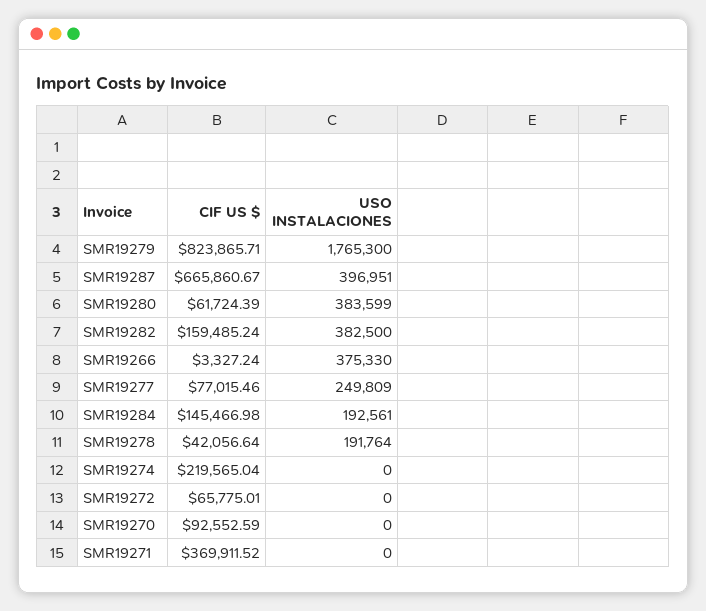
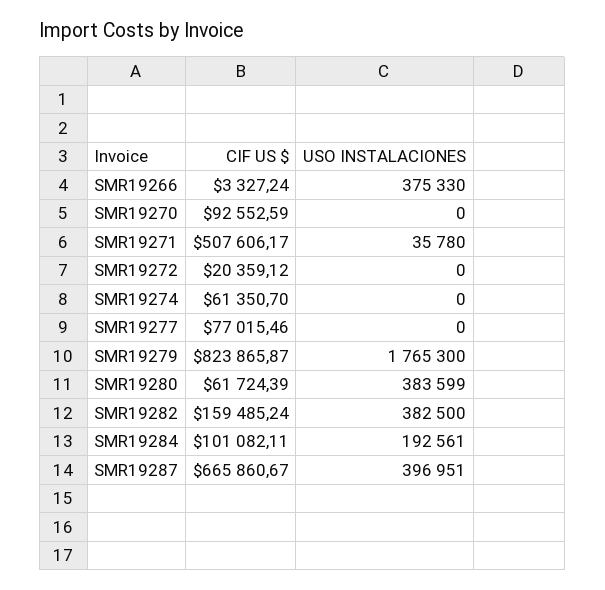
  {
    "CIF US $": {
-     "SMR19279": 823865.71,
+     "SMR19279": 823865.87,
      "SMR19287": 665860.67,
      "SMR19280": 61724.39,
      "SMR19282": 159485.24,
      "SMR19266": 3327.24,
      "SMR19277": 77015.46,
-     "SMR19284": 145466.98,
+     "SMR19284": 101082.11,
-     "SMR19278": 42056.64,
-     "SMR19274": 219565.04,
+     "SMR19274": 61350.7,
-     "SMR19272": 65775.01,
+     "SMR19272": 20359.12,
      "SMR19270": 92552.59,
-     "SMR19271": 369911.52
+     "SMR19271": 507606.17
    },
    "USO INSTALACIONES": {
      "SMR19279": 1765300,
      "SMR19287": 396951,
      "SMR19280": 383599,
      "SMR19282": 382500,
      "SMR19266": 375330,
-     "SMR19277": 249809,
+     "SMR19277": 0,
      "SMR19284": 192561,
-     "SMR19278": 191764,
      "SMR19274": 0,
      "SMR19272": 0,
      "SMR19270": 0,
-     "SMR19271": 0
+     "SMR19271": 35780
    }
  }

